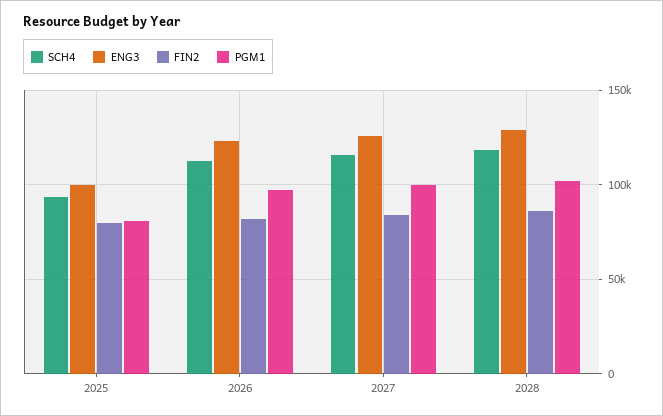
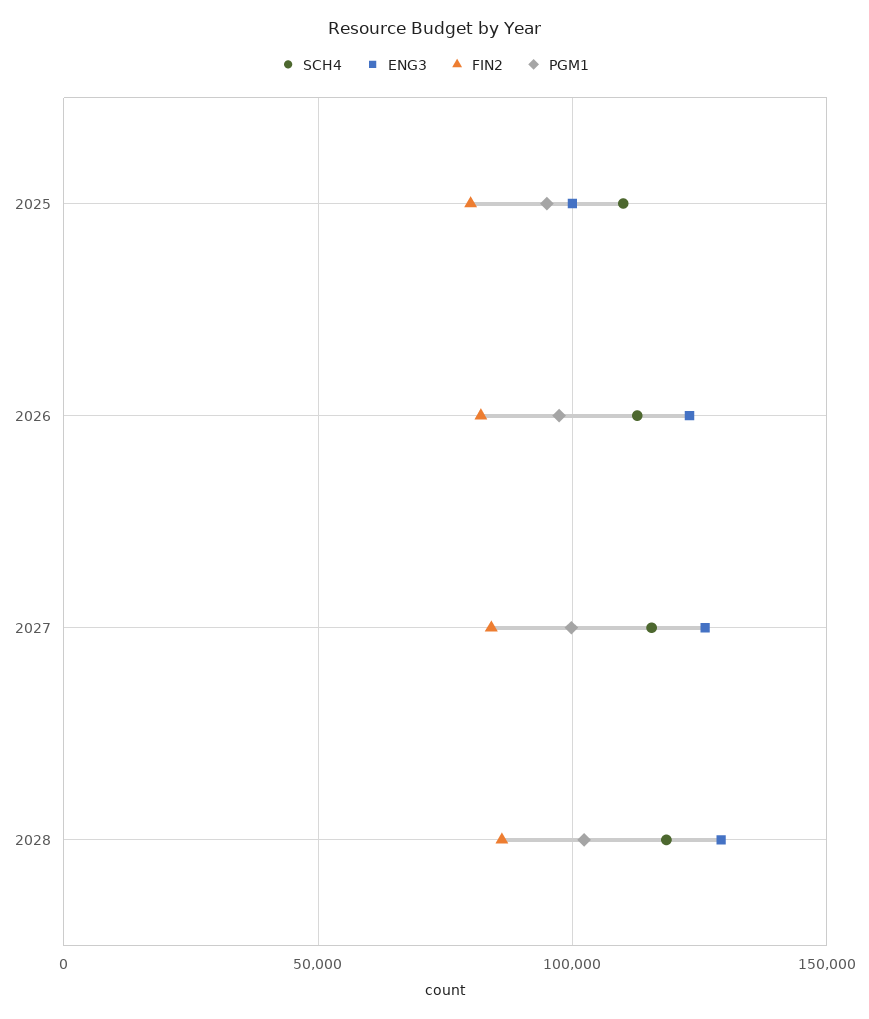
  {
    "SCH4": {
-     "2025": 95000,
+     "2025": 110000,
      "2026": 115000,
      "2027": 115000,
      "2028": 120000
    },
    "ENG3": {
      "2025": 100000,
      "2026": 125000,
      "2027": 125000,
      "2028": 130000
    },
    "FIN2": {
      "2025": 80000,
      "2026": 80000,
      "2027": 85000,
      "2028": 85000
    },
    "PGM1": {
-     "2025": 80000,
+     "2025": 95000,
      "2026": 95000,
      "2027": 100000,
      "2028": 100000
    }
  }

